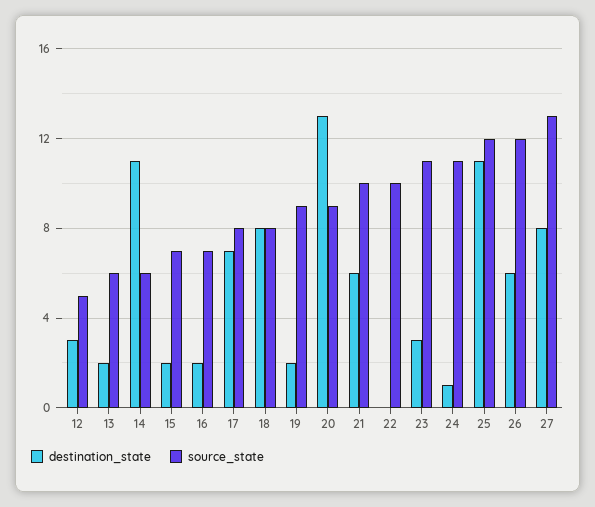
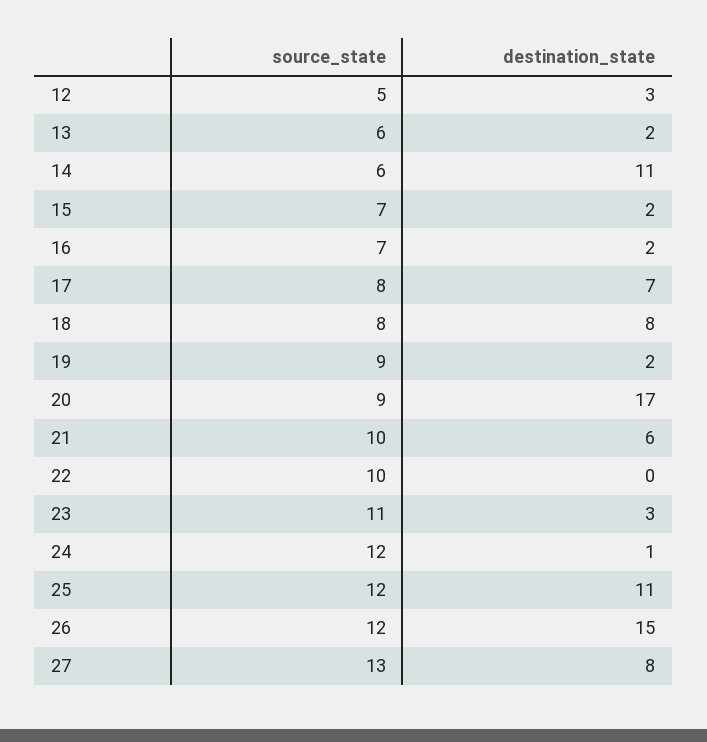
  {
    "destination_state": {
      "12": 3,
      "13": 2,
      "14": 11,
      "15": 2,
      "16": 2,
      "17": 7,
      "18": 8,
      "19": 2,
-     "20": 13,
+     "20": 17,
      "21": 6,
      "22": 0,
      "23": 3,
      "24": 1,
      "25": 11,
-     "26": 6,
+     "26": 15,
      "27": 8
    },
    "source_state": {
      "12": 5,
      "13": 6,
      "14": 6,
      "15": 7,
      "16": 7,
      "17": 8,
      "18": 8,
      "19": 9,
      "20": 9,
      "21": 10,
      "22": 10,
      "23": 11,
-     "24": 11,
+     "24": 12,
      "25": 12,
      "26": 12,
      "27": 13
    }
  }

